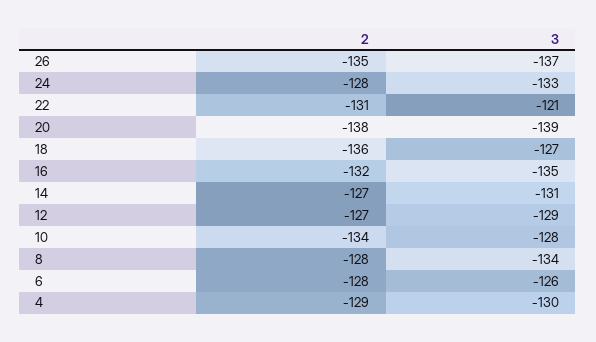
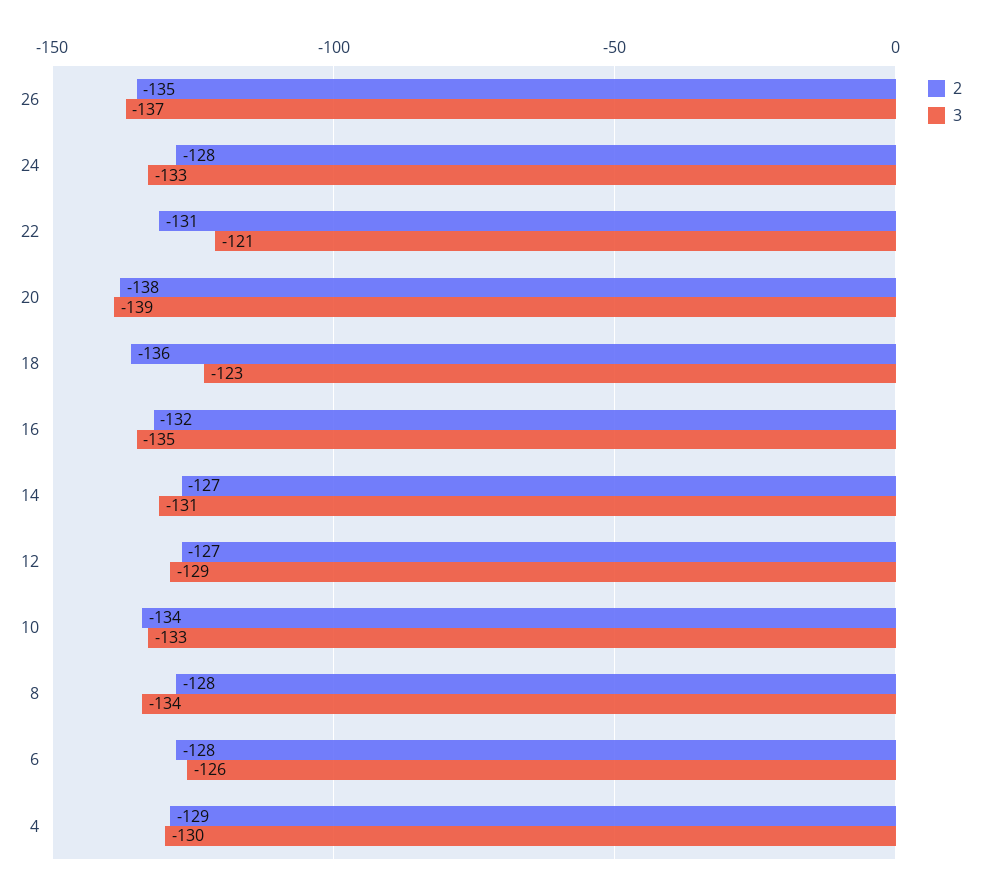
  {
    "2": {
      "26": -135,
      "24": -128,
      "22": -131,
      "20": -138,
      "18": -136,
      "16": -132,
      "14": -127,
      "12": -127,
      "10": -134,
      "8": -128,
      "6": -128,
      "4": -129
    },
    "3": {
      "26": -137,
      "24": -133,
      "22": -121,
      "20": -139,
-     "18": -127,
+     "18": -123,
      "16": -135,
      "14": -131,
      "12": -129,
-     "10": -128,
+     "10": -133,
      "8": -134,
      "6": -126,
      "4": -130
    }
  }

